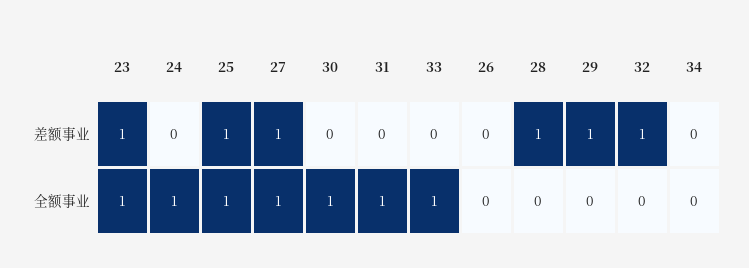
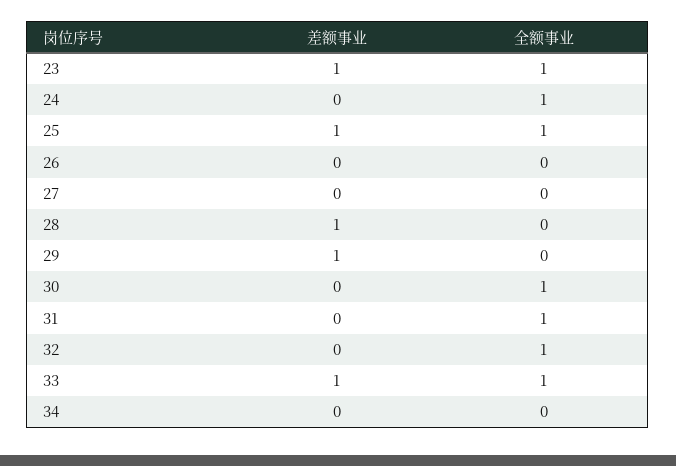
  {
    "23": {
      "差额事业": 1,
      "全额事业": 1
    },
    "24": {
      "差额事业": 0,
      "全额事业": 1
    },
    "25": {
      "差额事业": 1,
      "全额事业": 1
    },
    "27": {
-     "差额事业": 1,
+     "差额事业": 0,
-     "全额事业": 1
+     "全额事业": 0
    },
    "30": {
      "差额事业": 0,
      "全额事业": 1
    },
    "31": {
      "差额事业": 0,
      "全额事业": 1
    },
    "33": {
-     "差额事业": 0,
+     "差额事业": 1,
      "全额事业": 1
    },
    "26": {
      "差额事业": 0,
      "全额事业": 0
    },
    "28": {
      "差额事业": 1,
      "全额事业": 0
    },
    "29": {
      "差额事业": 1,
      "全额事业": 0
    },
    "32": {
-     "差额事业": 1,
+     "差额事业": 0,
-     "全额事业": 0
+     "全额事业": 1
    },
    "34": {
      "差额事业": 0,
      "全额事业": 0
    }
  }

